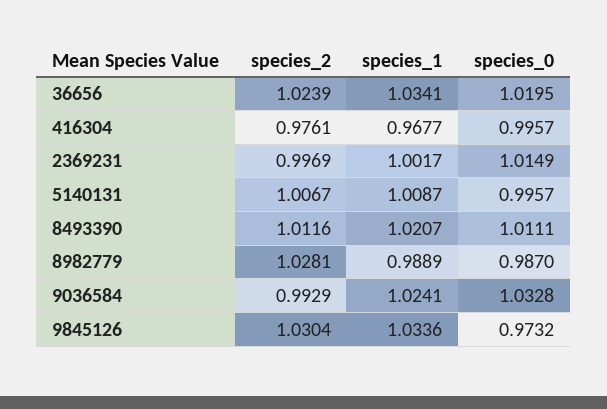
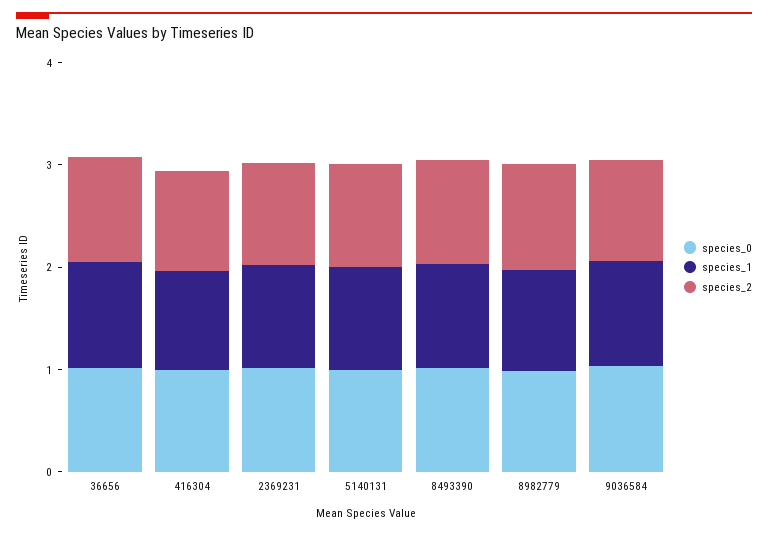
  {
    "species_2": {
      "36656": 1.0239,
      "416304": 0.9761,
      "2369231": 0.9969,
      "5140131": 1.0067,
      "8493390": 1.0116,
      "8982779": 1.0281,
-     "9036584": 0.9929,
+     "9036584": 0.9929
-     "9845126": 1.0304
    },
    "species_1": {
      "36656": 1.0341,
      "416304": 0.9677,
      "2369231": 1.0017,
      "5140131": 1.0087,
      "8493390": 1.0207,
      "8982779": 0.9889,
-     "9036584": 1.0241,
+     "9036584": 1.0241
-     "9845126": 1.0336
    },
    "species_0": {
      "36656": 1.0195,
      "416304": 0.9957,
      "2369231": 1.0149,
      "5140131": 0.9957,
      "8493390": 1.0111,
      "8982779": 0.987,
-     "9036584": 1.0328,
+     "9036584": 1.0328
-     "9845126": 0.9732
    }
  }

